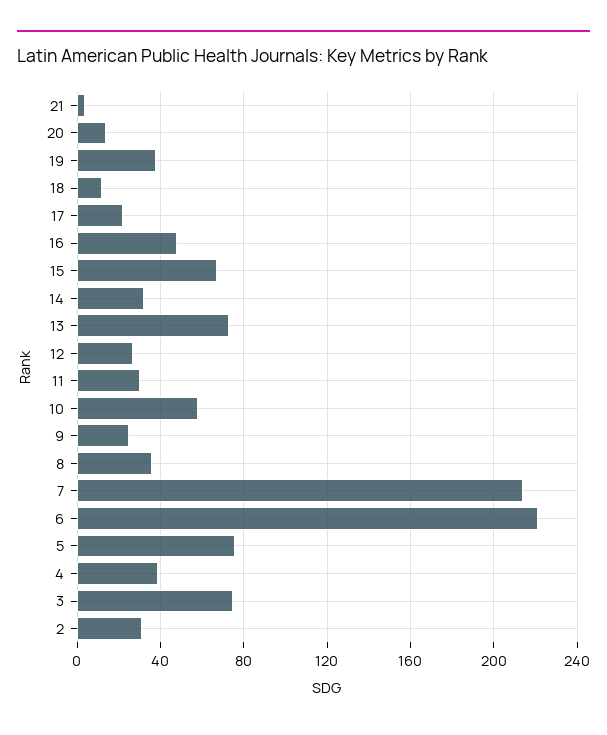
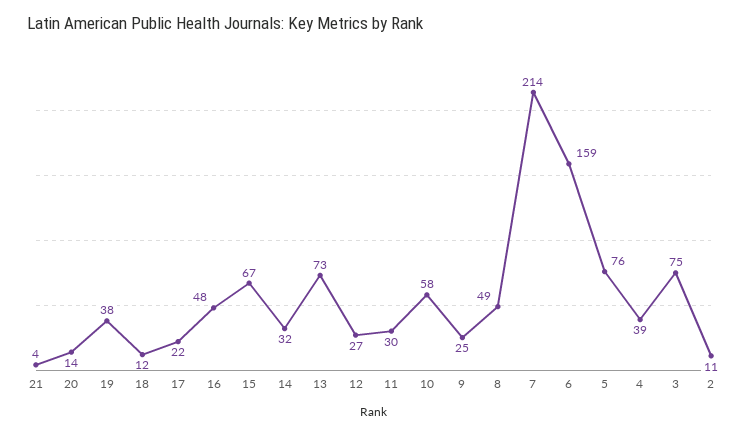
  {
    "21": 4,
    "20": 14,
    "19": 38,
    "18": 12,
    "17": 22,
    "16": 48,
    "15": 67,
    "14": 32,
    "13": 73,
    "12": 27,
    "11": 30,
    "10": 58,
    "9": 25,
-   "8": 35,
+   "8": 49,
    "7": 214,
-   "6": 220,
+   "6": 159,
    "5": 76,
    "4": 39,
    "3": 75,
-   "2": 30
+   "2": 11
  }

